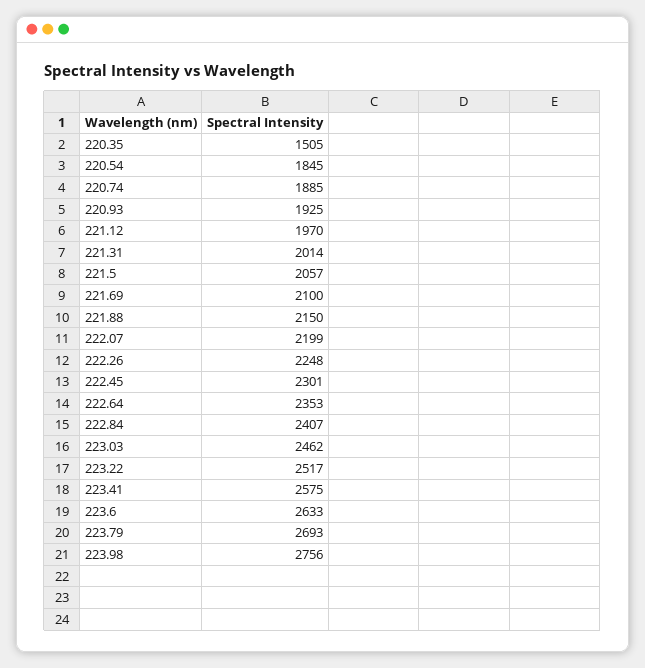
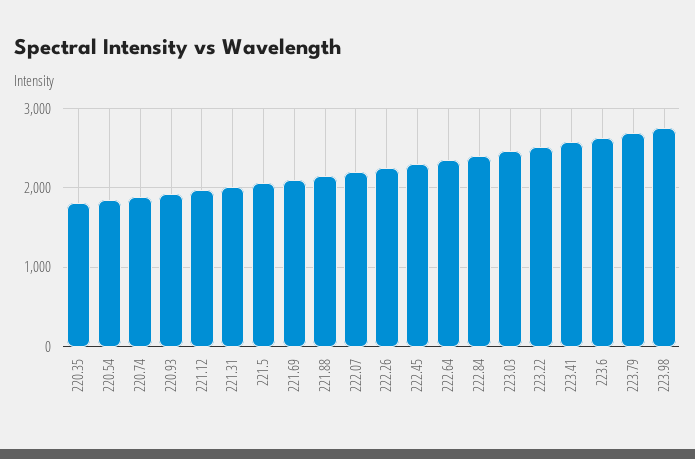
  {
-   "220.35": 1505,
+   "220.35": 1800,
    "220.54": 1845,
    "220.74": 1885,
    "220.93": 1925,
    "221.12": 1970,
    "221.31": 2014,
    "221.5": 2057,
    "221.69": 2100,
    "221.88": 2150,
    "222.07": 2199,
    "222.26": 2248,
    "222.45": 2301,
    "222.64": 2353,
    "222.84": 2407,
    "223.03": 2462,
    "223.22": 2517,
    "223.41": 2575,
    "223.6": 2633,
    "223.79": 2693,
    "223.98": 2756
  }

